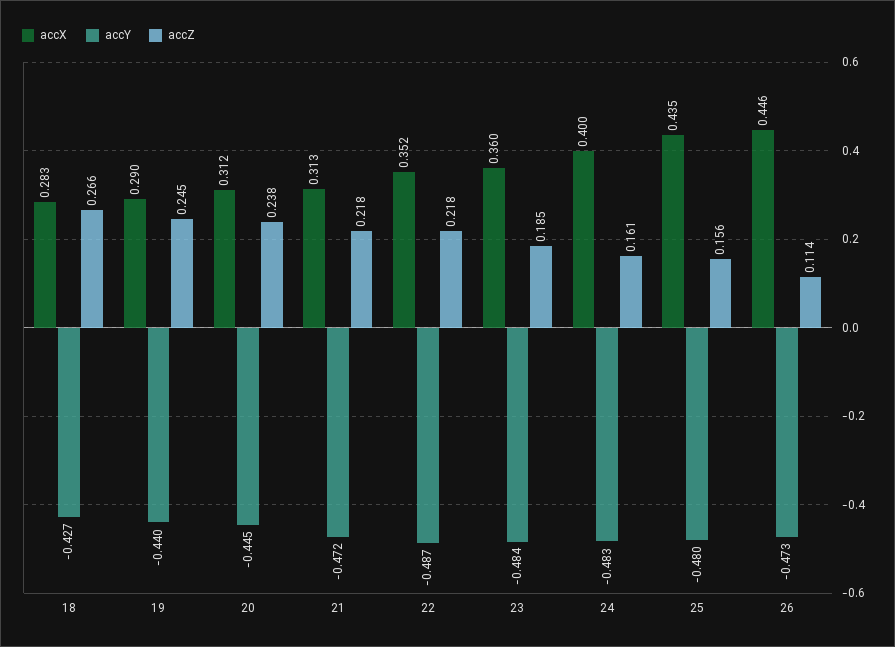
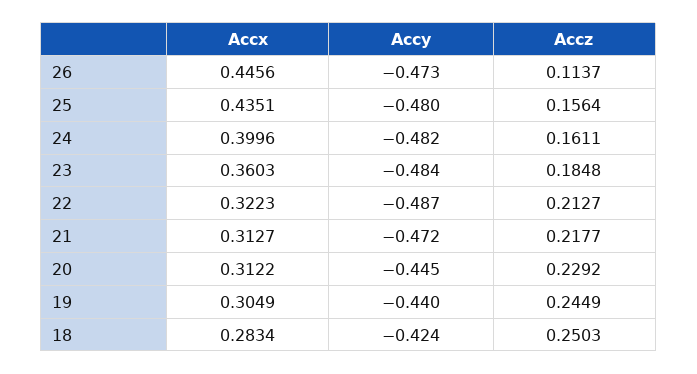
  {
    "accX": {
      "18": 0.2834,
-     "19": 0.29,
+     "19": 0.3049,
      "20": 0.3122,
      "21": 0.3127,
-     "22": 0.352,
+     "22": 0.3223,
      "23": 0.3603,
      "24": 0.3996,
      "25": 0.4351,
      "26": 0.4456
    },
    "accY": {
-     "18": -0.427,
+     "18": -0.424,
      "19": -0.44,
      "20": -0.445,
      "21": -0.472,
      "22": -0.487,
      "23": -0.484,
-     "24": -0.483,
+     "24": -0.482,
      "25": -0.48,
      "26": -0.473
    },
    "accZ": {
-     "18": 0.266,
+     "18": 0.2503,
      "19": 0.2449,
-     "20": 0.238,
+     "20": 0.2292,
      "21": 0.2177,
-     "22": 0.218,
+     "22": 0.2127,
      "23": 0.1848,
      "24": 0.1611,
      "25": 0.1564,
      "26": 0.1137
    }
  }

